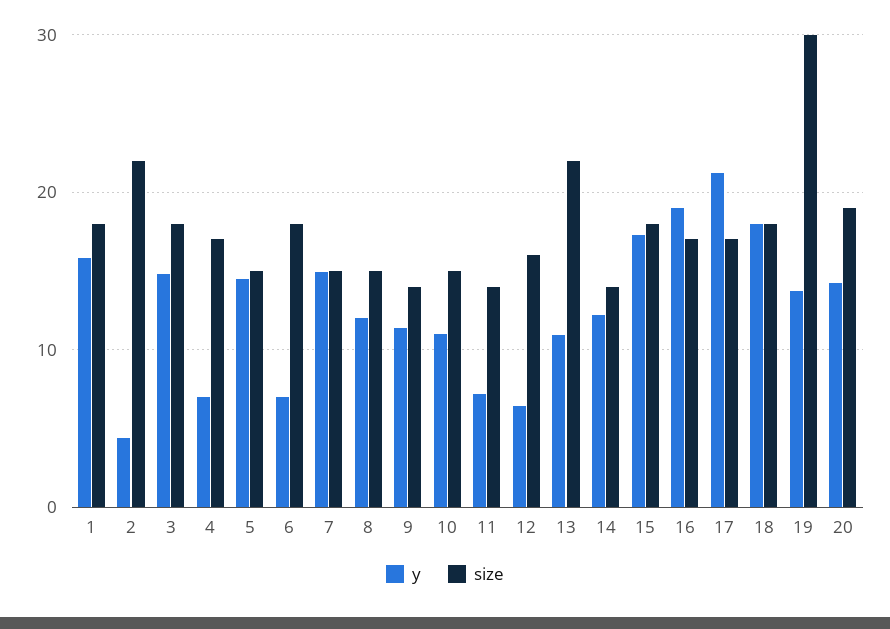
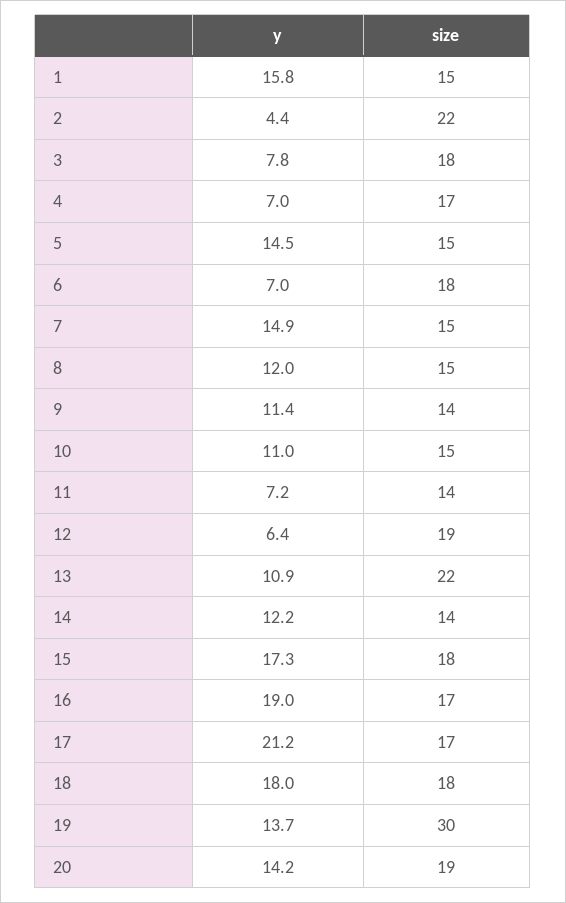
  {
    "y": {
      "1": 15.8,
      "2": 4.4,
-     "3": 15,
+     "3": 7.8,
      "4": 7,
      "5": 14.5,
      "6": 7,
      "7": 14.9,
      "8": 12,
      "9": 11.4,
      "10": 11,
      "11": 7.2,
      "12": 6.4,
      "13": 10.9,
      "14": 12.2,
      "15": 17.3,
      "16": 19,
      "17": 21.2,
      "18": 18,
      "19": 13.7,
      "20": 14.2
    },
    "size": {
-     "1": 18,
+     "1": 15,
      "2": 22,
      "3": 18,
      "4": 17,
      "5": 15,
      "6": 18,
      "7": 15,
      "8": 15,
      "9": 14,
      "10": 15,
      "11": 14,
-     "12": 16,
+     "12": 19,
      "13": 22,
      "14": 14,
      "15": 18,
      "16": 17,
      "17": 17,
      "18": 18,
      "19": 30,
      "20": 19
    }
  }

